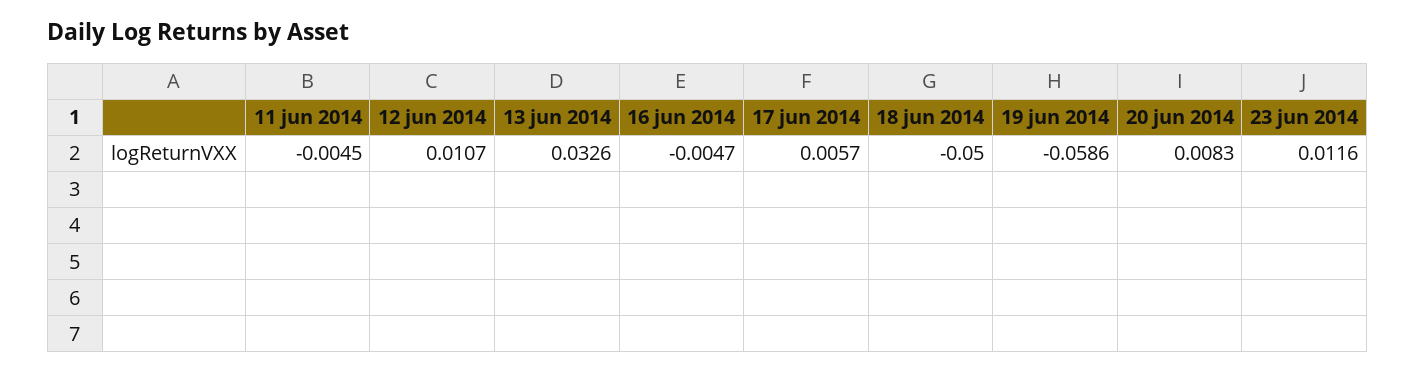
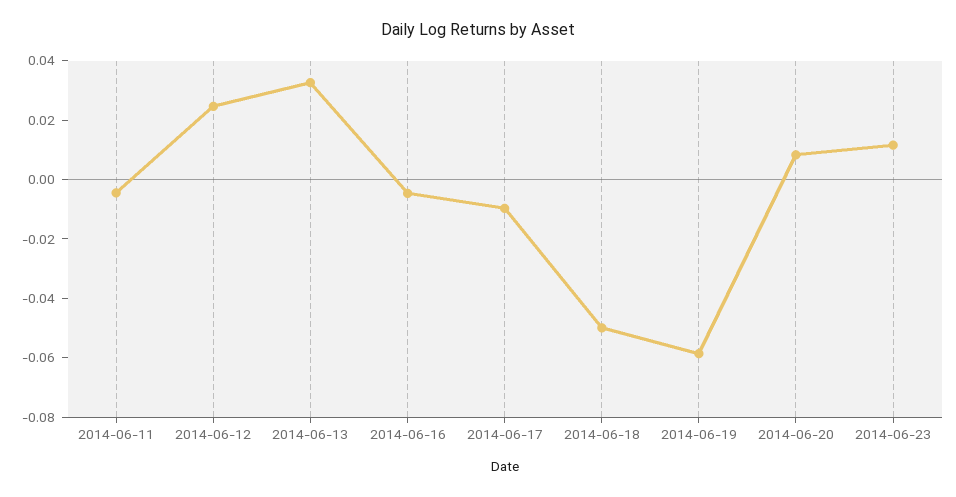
  {
    "11 jun 2014": -0.0045,
-   "12 jun 2014": 0.0107,
+   "12 jun 2014": 0.025,
    "13 jun 2014": 0.0326,
    "16 jun 2014": -0.0047,
-   "17 jun 2014": 0.0057,
+   "17 jun 2014": -0.01,
    "18 jun 2014": -0.05,
    "19 jun 2014": -0.0586,
    "20 jun 2014": 0.0083,
    "23 jun 2014": 0.0116
  }

